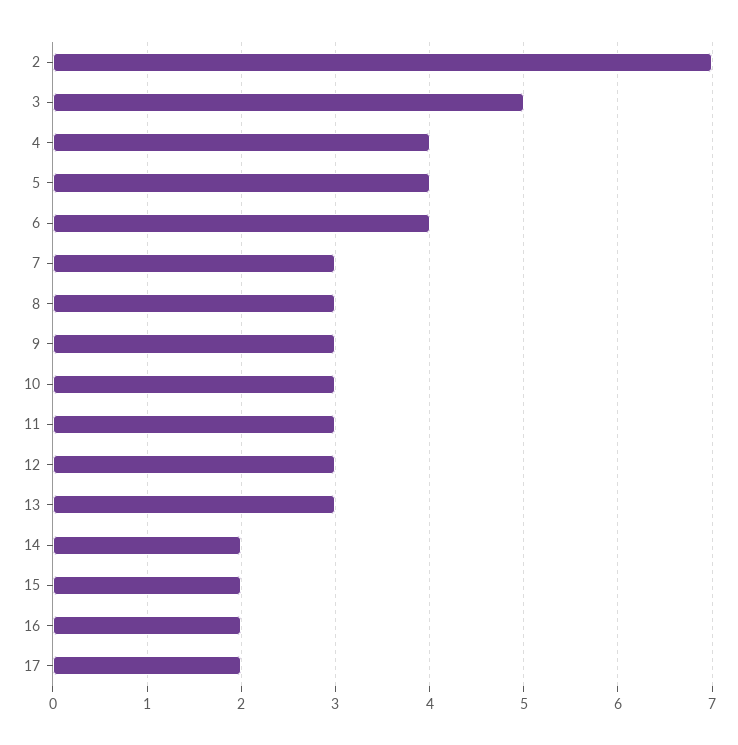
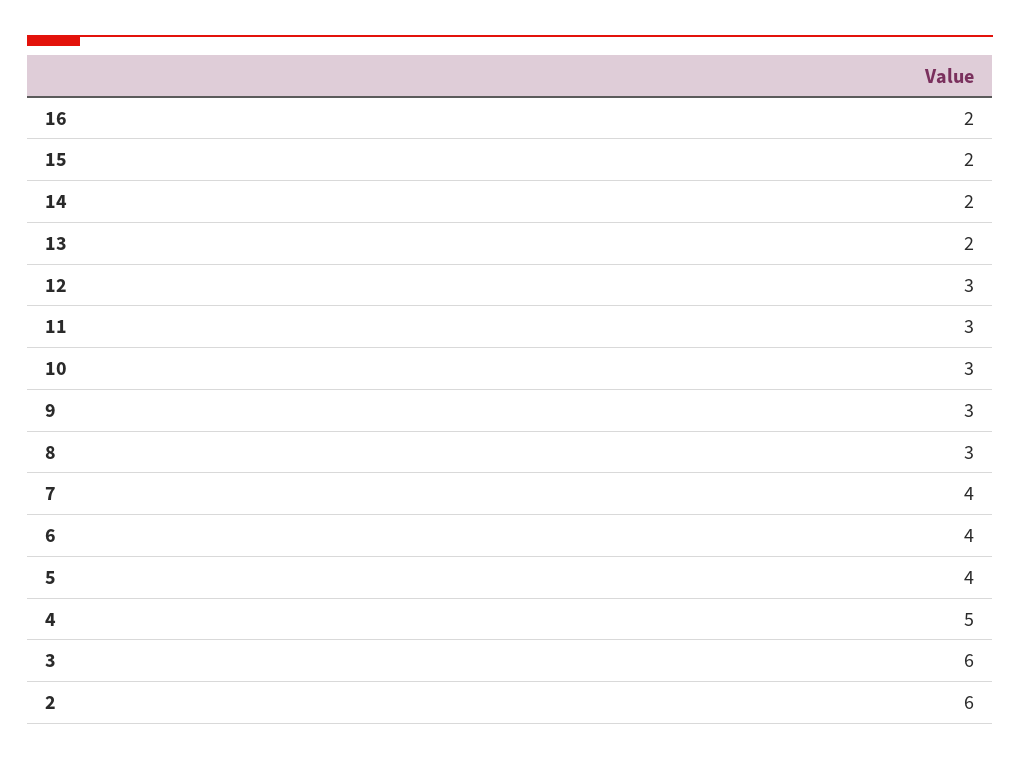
  {
-   "2": 7,
+   "2": 6,
-   "3": 5,
+   "3": 6,
-   "4": 4,
+   "4": 5,
    "5": 4,
    "6": 4,
-   "7": 3,
+   "7": 4,
    "8": 3,
    "9": 3,
    "10": 3,
    "11": 3,
    "12": 3,
-   "13": 3,
+   "13": 2,
    "14": 2,
    "15": 2,
-   "16": 2,
+   "16": 2
-   "17": 2
  }

